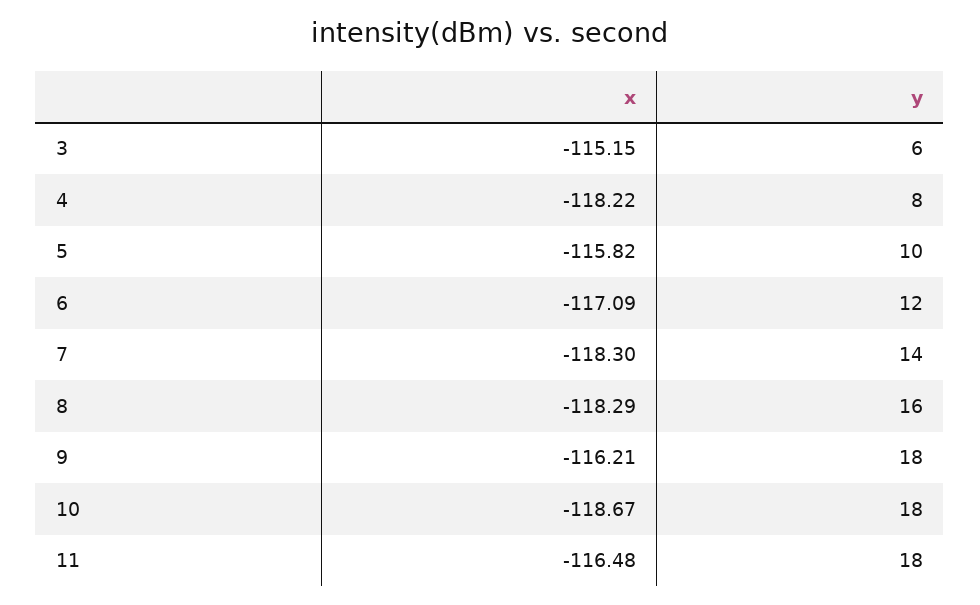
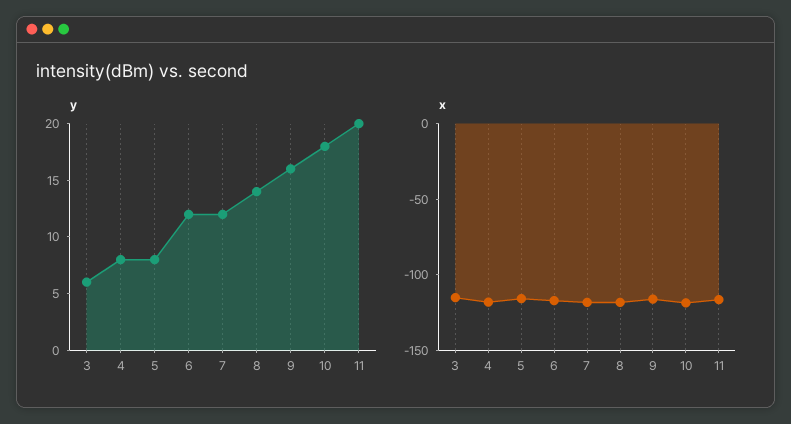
  {
    "x": {
      "3": -115.15,
      "4": -118.22,
      "5": -115.82,
      "6": -117.09,
      "7": -118.3,
      "8": -118.29,
      "9": -116.21,
      "10": -118.67,
      "11": -116.48
    },
    "y": {
      "3": 6,
      "4": 8,
-     "5": 10,
+     "5": 8,
      "6": 12,
-     "7": 14,
+     "7": 12,
-     "8": 16,
+     "8": 14,
-     "9": 18,
+     "9": 16,
      "10": 18,
-     "11": 18
+     "11": 20
    }
  }

